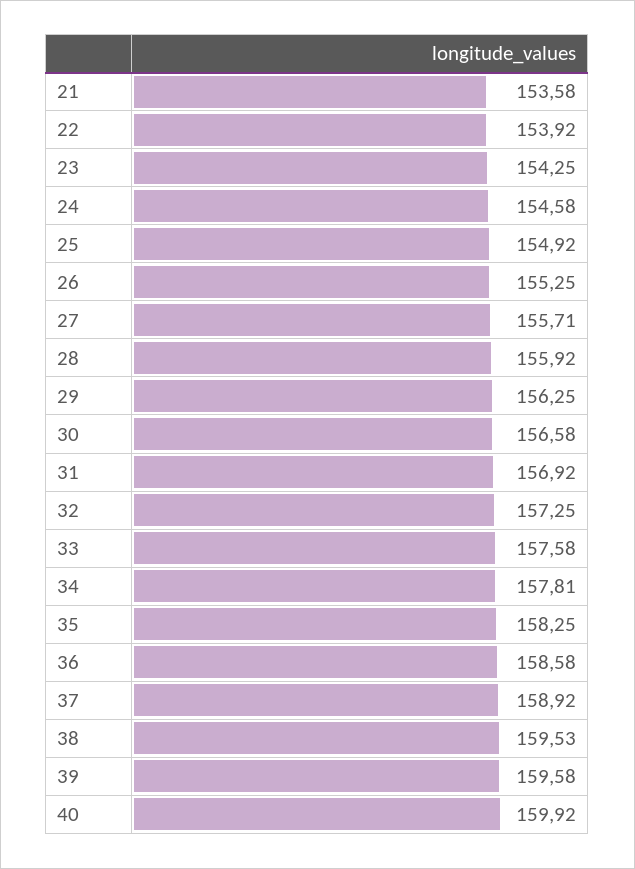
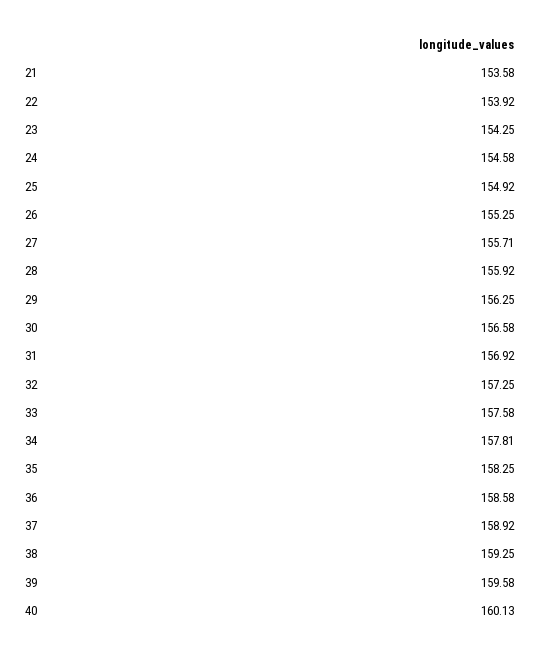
  {
    "21": 153.58,
    "22": 153.92,
    "23": 154.25,
    "24": 154.58,
    "25": 154.92,
    "26": 155.25,
    "27": 155.71,
    "28": 155.92,
    "29": 156.25,
    "30": 156.58,
    "31": 156.92,
    "32": 157.25,
    "33": 157.58,
    "34": 157.81,
    "35": 158.25,
    "36": 158.58,
    "37": 158.92,
-   "38": 159.53,
+   "38": 159.25,
    "39": 159.58,
-   "40": 159.92
+   "40": 160.13
  }

